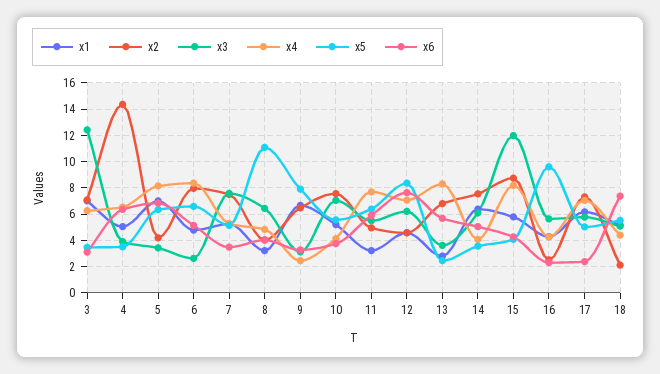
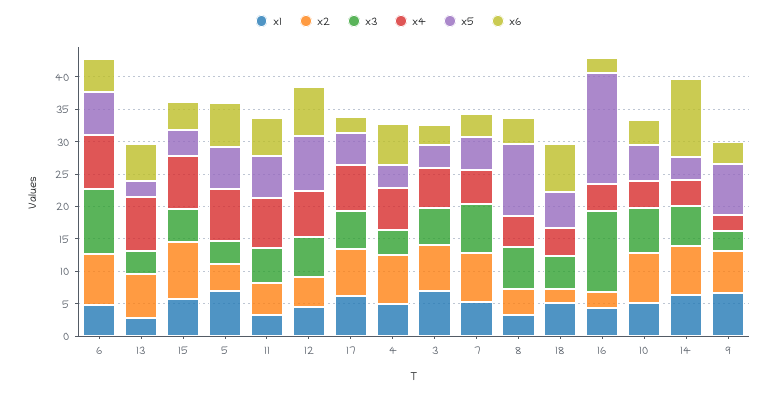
  {
    "x1": {
      "3": 7,
      "4": 5,
      "5": 7,
      "6": 5,
      "7": 5.5,
      "8": 3,
      "9": 6.5,
      "10": 5,
      "11": 3,
      "12": 4.5,
      "13": 3,
      "14": 6.5,
      "15": 6,
      "16": 4.5,
      "17": 6,
      "18": 5
    },
    "x2": {
      "3": 7,
-     "4": 14.5,
+     "4": 7.5,
      "5": 4,
      "6": 8,
      "7": 7.5,
      "8": 4,
      "9": 6.5,
      "10": 7.5,
      "11": 5,
      "12": 4.5,
      "13": 7,
      "14": 7.5,
      "15": 8.5,
      "16": 2.5,
      "17": 7.5,
      "18": 2
    },
    "x3": {
-     "3": 12.5,
+     "3": 5,
      "4": 4,
      "5": 3.5,
-     "6": 2.5,
+     "6": 10,
      "7": 7.5,
      "8": 6.5,
      "9": 3,
      "10": 7,
      "11": 5.5,
      "12": 6,
      "13": 3.5,
      "14": 6,
-     "15": 12,
+     "15": 5,
-     "16": 5.5,
+     "16": 12.5,
      "17": 6,
      "18": 5
    },
    "x4": {
      "3": 6.5,
      "4": 6.5,
      "5": 8,
      "6": 8.5,
      "7": 5.5,
      "8": 5,
      "9": 2.5,
      "10": 4,
      "11": 7.5,
      "12": 7,
      "13": 8.5,
      "14": 4,
      "15": 8,
      "16": 4.5,
      "17": 7,
      "18": 4.5
    },
    "x5": {
      "3": 3.5,
      "4": 3.5,
      "5": 6.5,
      "6": 6.5,
      "7": 5,
      "8": 11,
      "9": 8,
      "10": 5.5,
      "11": 6.5,
      "12": 8.5,
      "13": 2.5,
      "14": 3.5,
      "15": 4,
-     "16": 9.5,
+     "16": 17.5,
      "17": 5,
      "18": 5.5
    },
    "x6": {
      "3": 3,
      "4": 6.5,
      "5": 7,
      "6": 5,
      "7": 3.5,
      "8": 4,
      "9": 3.5,
      "10": 3.5,
      "11": 6,
      "12": 7.5,
      "13": 5.5,
-     "14": 5,
+     "14": 12.5,
      "15": 4.5,
      "16": 2.5,
      "17": 2.5,
      "18": 7.5
    }
  }

